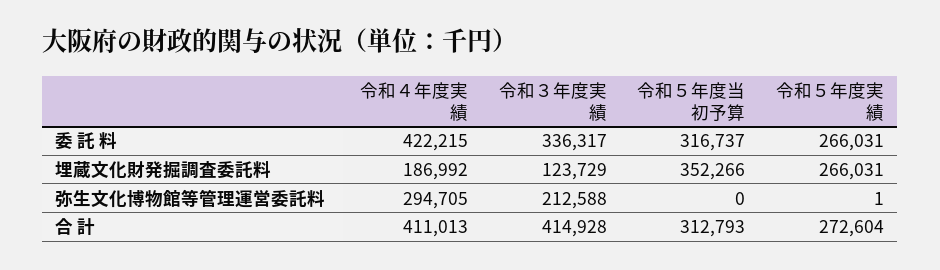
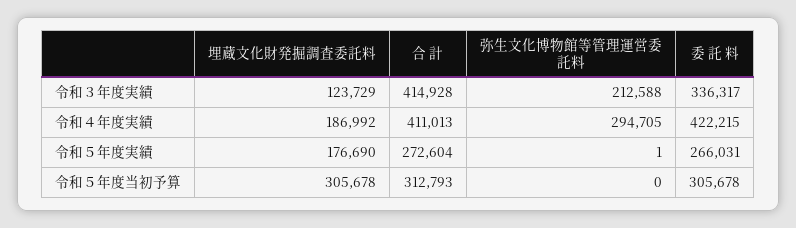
  {
    "令和４年度実績": {
      "委 託 料": 422215,
      "埋蔵文化財発掘調査委託料": 186992,
      "弥生文化博物館等管理運営委託料": 294705,
      "合 計": 411013
    },
    "令和３年度実績": {
      "委 託 料": 336317,
      "埋蔵文化財発掘調査委託料": 123729,
      "弥生文化博物館等管理運営委託料": 212588,
      "合 計": 414928
    },
    "令和５年度当初予算": {
-     "委 託 料": 316737,
+     "委 託 料": 305678,
-     "埋蔵文化財発掘調査委託料": 352266,
+     "埋蔵文化財発掘調査委託料": 305678,
      "弥生文化博物館等管理運営委託料": 0,
      "合 計": 312793
    },
    "令和５年度実績": {
      "委 託 料": 266031,
-     "埋蔵文化財発掘調査委託料": 266031,
+     "埋蔵文化財発掘調査委託料": 176690,
      "弥生文化博物館等管理運営委託料": 1,
      "合 計": 272604
    }
  }

